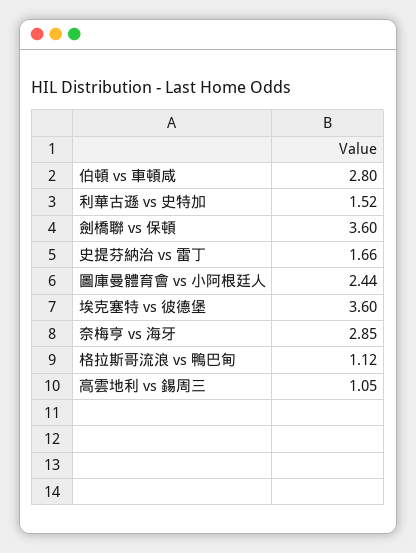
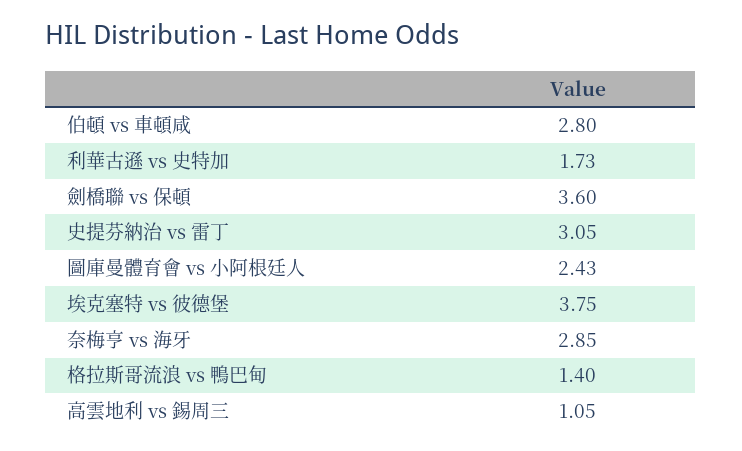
  {
    "伯頓 vs 車頓咸": 2.8,
-   "利華古遜 vs 史特加": 1.52,
+   "利華古遜 vs 史特加": 1.73,
    "劍橋聯 vs 保頓": 3.6,
-   "史提芬納治 vs 雷丁": 1.66,
+   "史提芬納治 vs 雷丁": 3.05,
-   "圖庫曼體育會 vs 小阿根廷人": 2.44,
+   "圖庫曼體育會 vs 小阿根廷人": 2.43,
-   "埃克塞特 vs 彼德堡": 3.6,
+   "埃克塞特 vs 彼德堡": 3.75,
    "奈梅亨 vs 海牙": 2.85,
-   "格拉斯哥流浪 vs 鴨巴甸": 1.12,
+   "格拉斯哥流浪 vs 鴨巴甸": 1.4,
    "高雲地利 vs 錫周三": 1.05
  }

